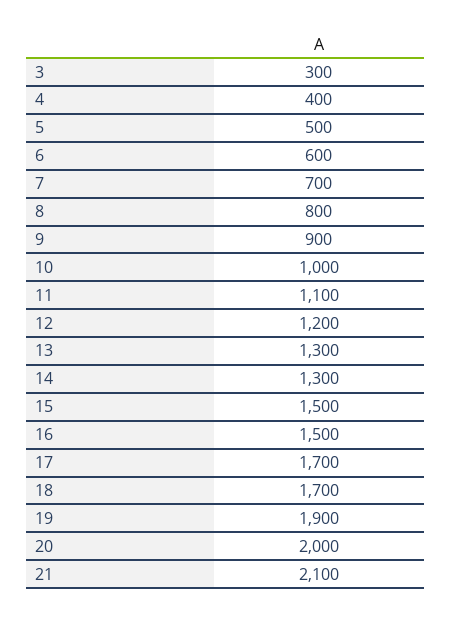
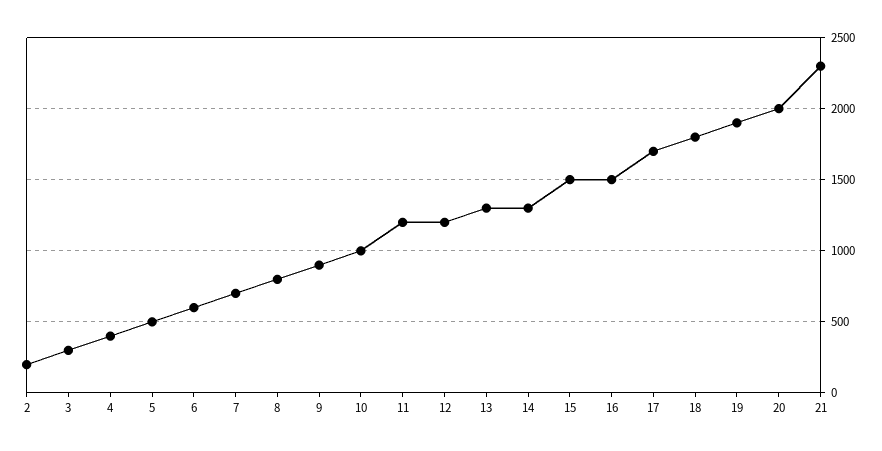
  {
    "3": 300,
    "4": 400,
    "5": 500,
    "6": 600,
    "7": 700,
    "8": 800,
    "9": 900,
    "10": 1000,
-   "11": 1100,
+   "11": 1200,
    "12": 1200,
    "13": 1300,
    "14": 1300,
    "15": 1500,
    "16": 1500,
    "17": 1700,
-   "18": 1700,
+   "18": 1800,
    "19": 1900,
    "20": 2000,
-   "21": 2100
+   "21": 2300,
+   "2": 200
  }

